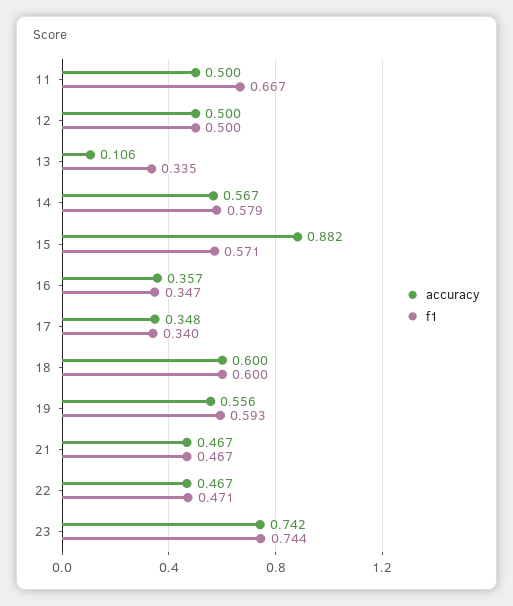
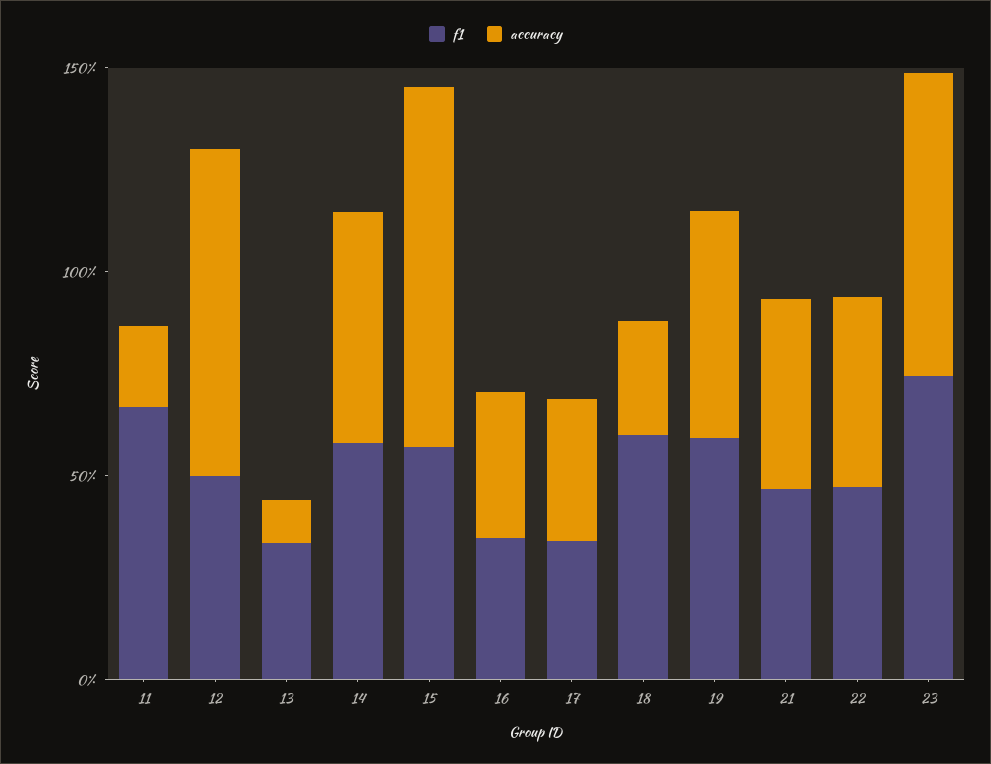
  {
    "accuracy": {
-     "11": 0.5,
+     "11": 0.2,
-     "12": 0.5,
+     "12": 0.8,
      "13": 0.106,
      "14": 0.567,
      "15": 0.882,
      "16": 0.357,
      "17": 0.348,
-     "18": 0.6,
+     "18": 0.3,
      "19": 0.556,
      "21": 0.467,
      "22": 0.467,
      "23": 0.742
    },
    "f1": {
      "11": 0.667,
      "12": 0.5,
      "13": 0.335,
      "14": 0.579,
      "15": 0.571,
      "16": 0.347,
      "17": 0.34,
      "18": 0.6,
      "19": 0.593,
      "21": 0.467,
      "22": 0.471,
      "23": 0.744
    }
  }

